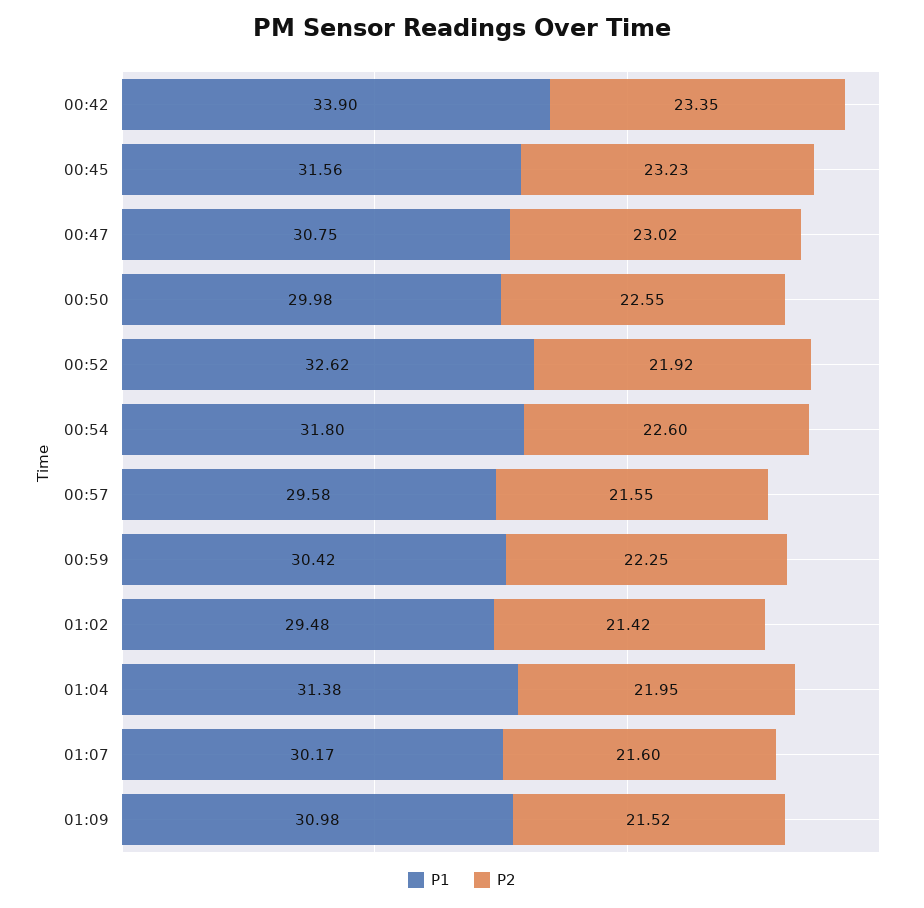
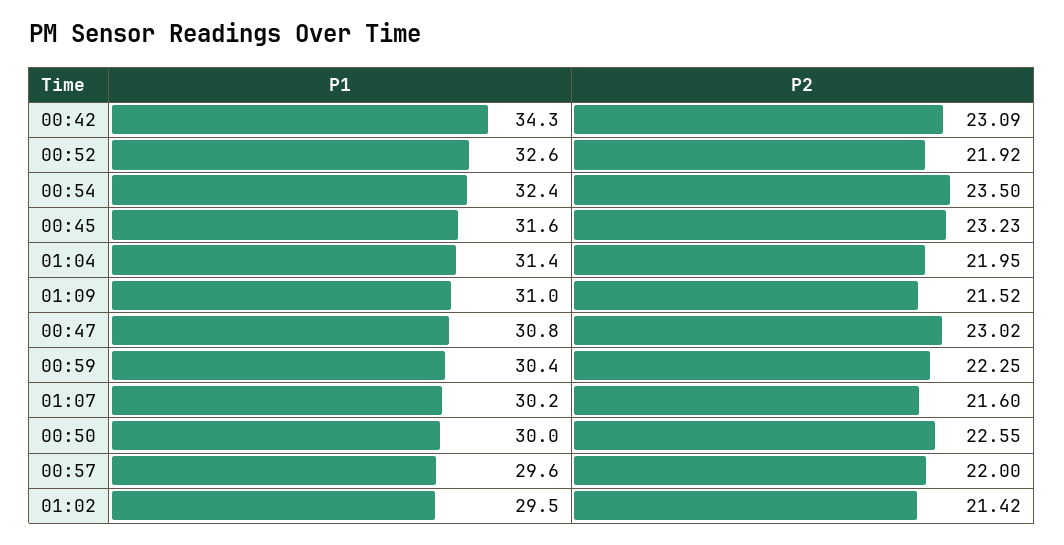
  {
    "P1": {
-     "00:42": 33.9,
+     "00:42": 34.3,
      "00:45": 31.56,
      "00:47": 30.75,
      "00:50": 29.98,
      "00:52": 32.62,
-     "00:54": 31.8,
+     "00:54": 32.4,
      "00:57": 29.58,
      "00:59": 30.42,
      "01:02": 29.48,
      "01:04": 31.38,
      "01:07": 30.17,
      "01:09": 30.98
    },
    "P2": {
-     "00:42": 23.35,
+     "00:42": 23.09,
      "00:45": 23.23,
      "00:47": 23.02,
      "00:50": 22.55,
      "00:52": 21.92,
-     "00:54": 22.6,
+     "00:54": 23.5,
-     "00:57": 21.55,
+     "00:57": 22,
      "00:59": 22.25,
      "01:02": 21.42,
      "01:04": 21.95,
      "01:07": 21.6,
      "01:09": 21.52
    }
  }

